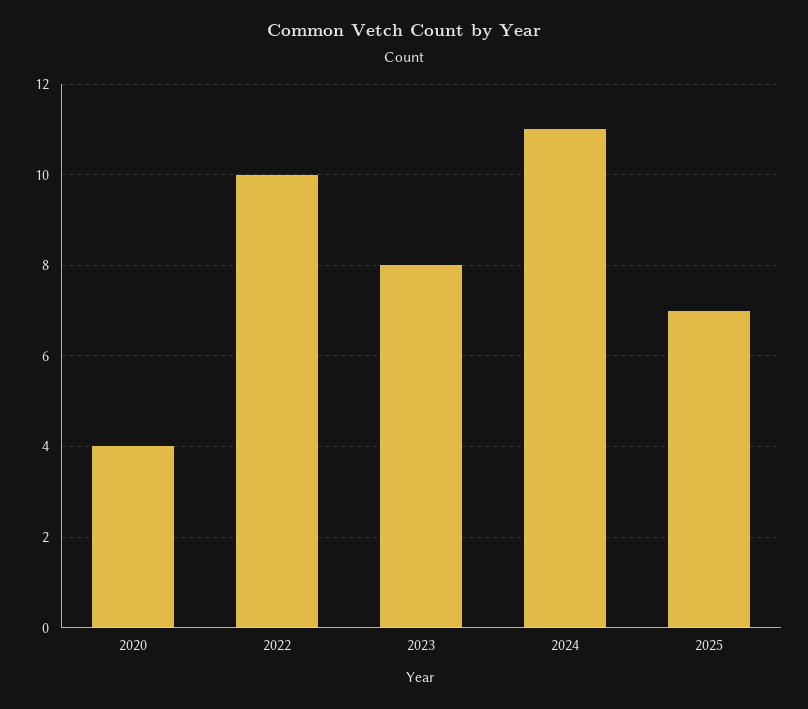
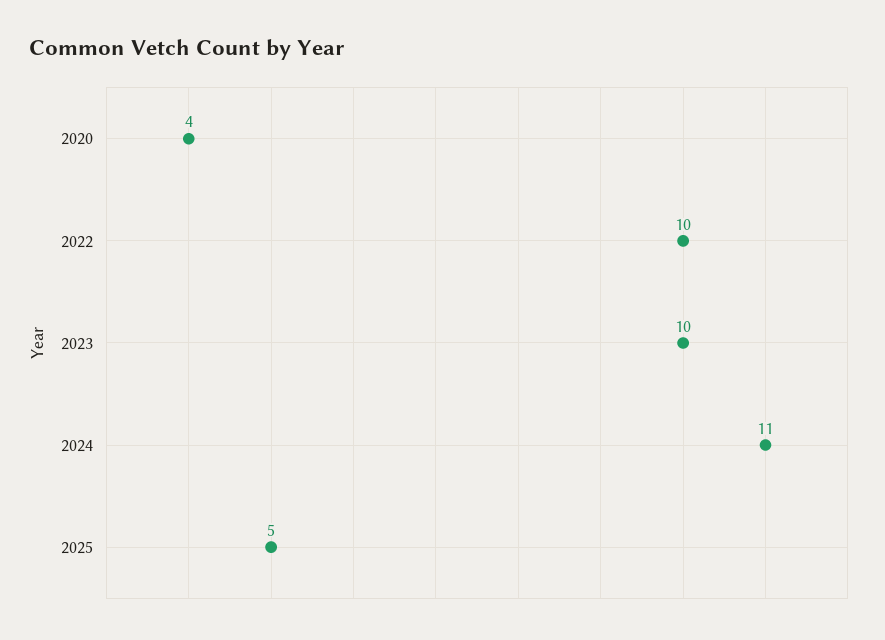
  {
    "2020": 4,
    "2022": 10,
-   "2023": 8,
+   "2023": 10,
    "2024": 11,
-   "2025": 7
+   "2025": 5
  }

